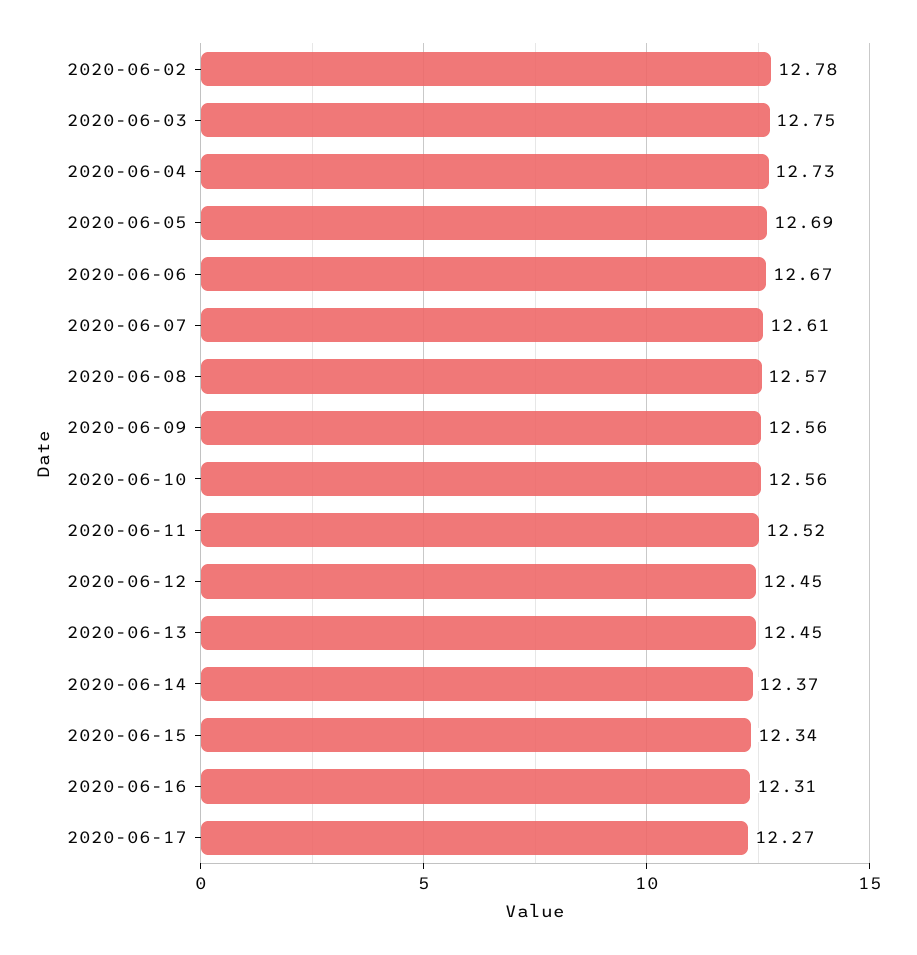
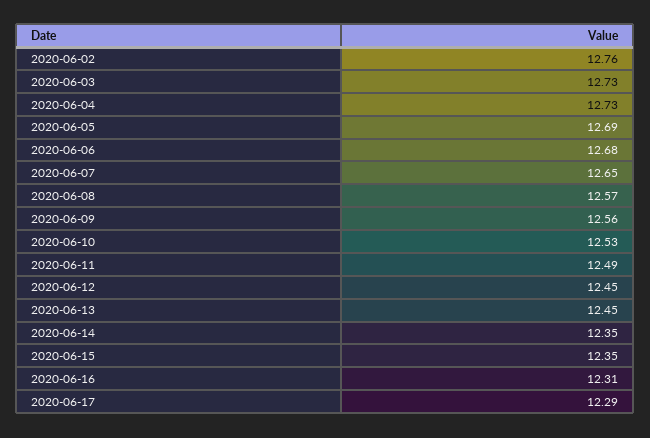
  {
-   "2020-06-02": 12.78,
+   "2020-06-02": 12.76,
-   "2020-06-03": 12.75,
+   "2020-06-03": 12.73,
    "2020-06-04": 12.73,
    "2020-06-05": 12.69,
-   "2020-06-06": 12.67,
+   "2020-06-06": 12.68,
-   "2020-06-07": 12.61,
+   "2020-06-07": 12.65,
    "2020-06-08": 12.57,
    "2020-06-09": 12.56,
-   "2020-06-10": 12.56,
+   "2020-06-10": 12.53,
-   "2020-06-11": 12.52,
+   "2020-06-11": 12.49,
    "2020-06-12": 12.45,
    "2020-06-13": 12.45,
-   "2020-06-14": 12.37,
+   "2020-06-14": 12.35,
-   "2020-06-15": 12.34,
+   "2020-06-15": 12.35,
    "2020-06-16": 12.31,
-   "2020-06-17": 12.27
+   "2020-06-17": 12.29
  }

